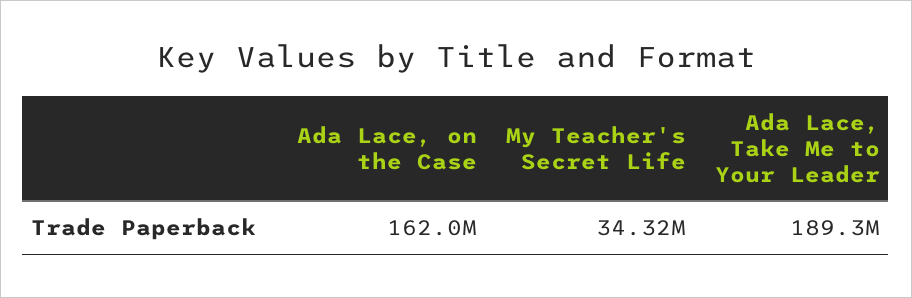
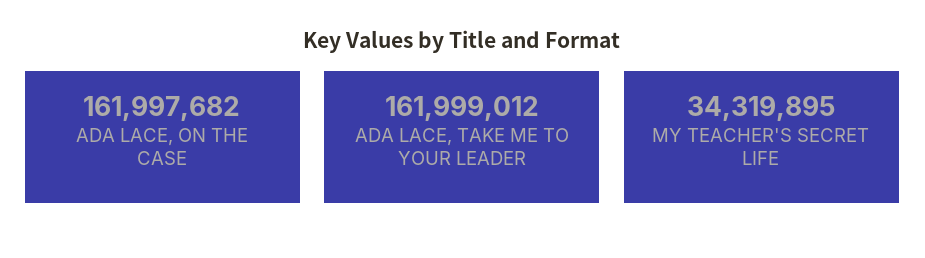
  {
    "Ada Lace, on the Case": 161997682,
    "My Teacher's Secret Life": 34319895,
-   "Ada Lace, Take Me to Your Leader": 189300000
+   "Ada Lace, Take Me to Your Leader": 161999012
  }

